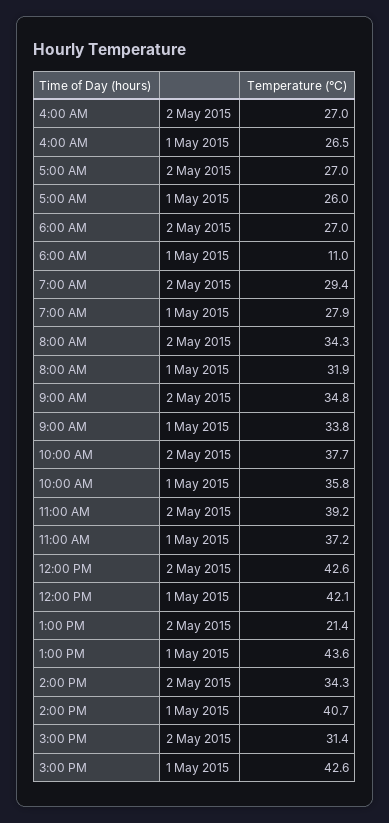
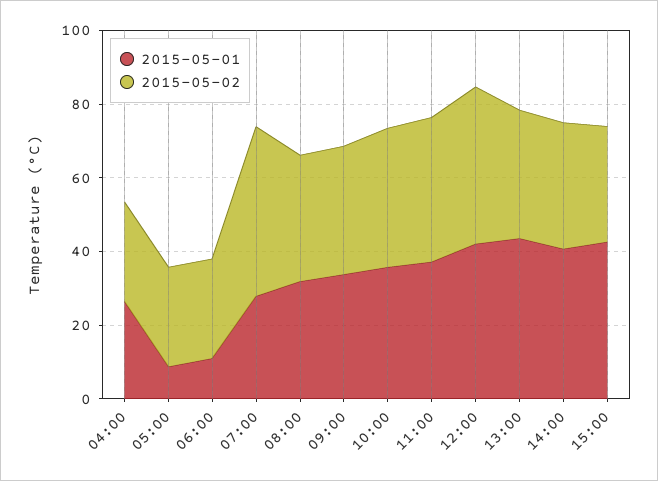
  {
    "2 May 2015": {
      "4:00 AM": 27,
      "5:00 AM": 27,
      "6:00 AM": 27,
-     "7:00 AM": 29.4,
+     "7:00 AM": 45,
      "8:00 AM": 34.3,
      "9:00 AM": 34.8,
      "10:00 AM": 37.7,
      "11:00 AM": 39.2,
      "12:00 PM": 42.6,
-     "1:00 PM": 21.4,
+     "1:00 PM": 35,
      "2:00 PM": 34.3,
      "3:00 PM": 31.4
    },
    "1 May 2015": {
      "4:00 AM": 26.5,
-     "5:00 AM": 26,
+     "5:00 AM": 10,
      "6:00 AM": 11,
      "7:00 AM": 27.9,
      "8:00 AM": 31.9,
      "9:00 AM": 33.8,
      "10:00 AM": 35.8,
      "11:00 AM": 37.2,
      "12:00 PM": 42.1,
      "1:00 PM": 43.6,
      "2:00 PM": 40.7,
      "3:00 PM": 42.6
    }
  }

